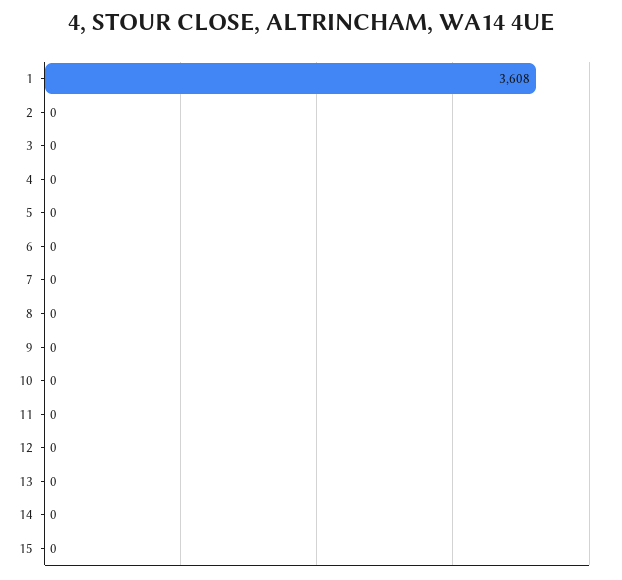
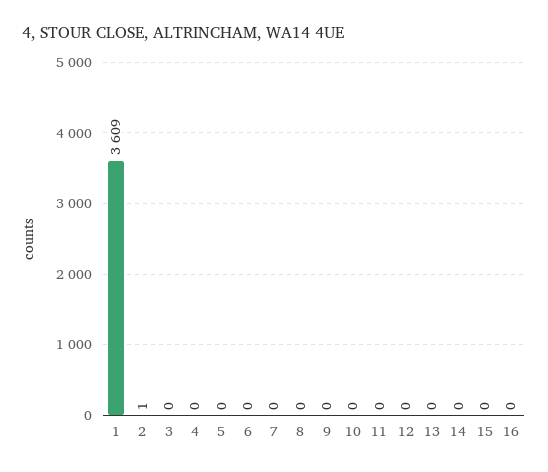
  {
-   "1": 3608,
+   "1": 3609,
-   "2": 0,
+   "2": 1,
    "3": 0,
    "4": 0,
    "5": 0,
    "6": 0,
    "7": 0,
    "8": 0,
    "9": 0,
    "10": 0,
    "11": 0,
    "12": 0,
    "13": 0,
    "14": 0,
-   "15": 0
+   "15": 0,
+   "16": 0
  }

